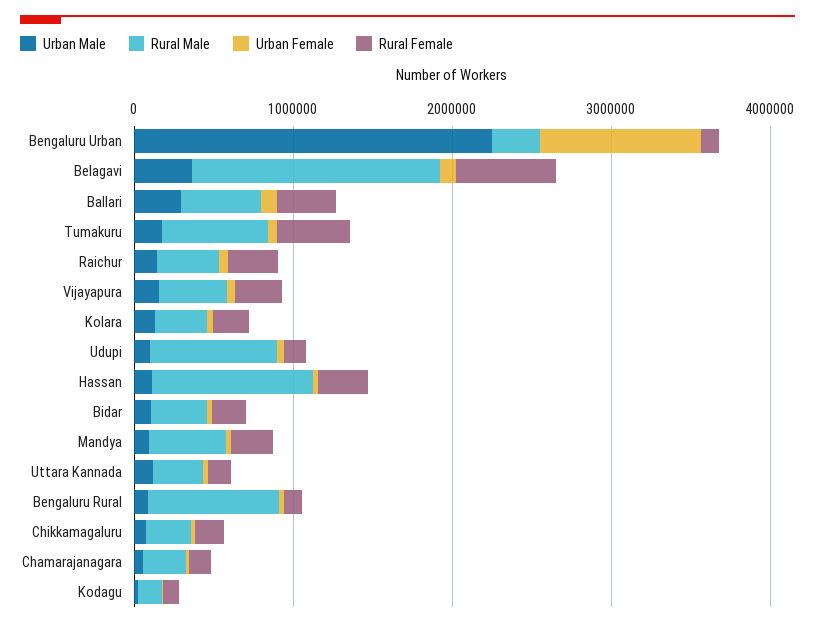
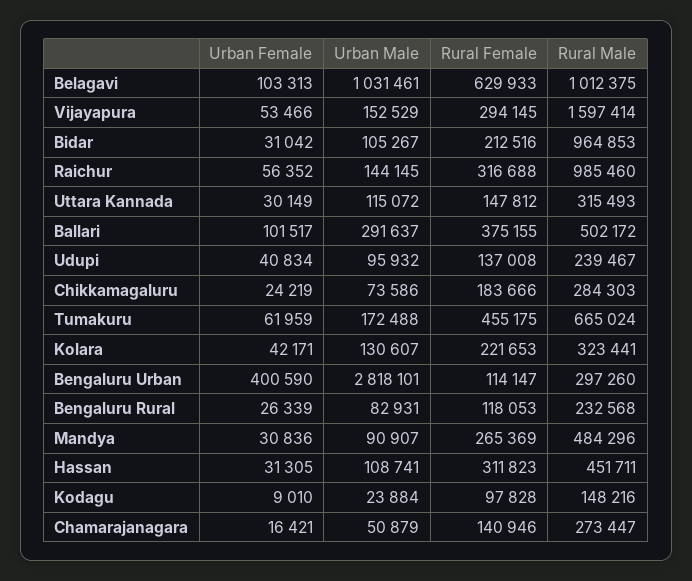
  {
    "Urban Male": {
-     "Bengaluru Urban": 2200000,
+     "Bengaluru Urban": 2818101,
-     "Belagavi": 400000,
+     "Belagavi": 1031461,
      "Ballari": 291637,
      "Tumakuru": 172488,
      "Raichur": 144145,
      "Vijayapura": 152529,
      "Kolara": 130607,
      "Udupi": 95932,
      "Hassan": 108741,
      "Bidar": 105267,
      "Mandya": 90907,
      "Uttara Kannada": 115072,
      "Bengaluru Rural": 82931,
      "Chikkamagaluru": 73586,
      "Chamarajanagara": 50879,
      "Kodagu": 23884
    },
    "Rural Male": {
      "Bengaluru Urban": 297260,
-     "Belagavi": 1600000,
+     "Belagavi": 1012375,
      "Ballari": 502172,
      "Tumakuru": 665024,
-     "Raichur": 400000,
+     "Raichur": 985460,
-     "Vijayapura": 400000,
+     "Vijayapura": 1597414,
      "Kolara": 323441,
-     "Udupi": 800000,
+     "Udupi": 239467,
-     "Hassan": 1000000,
+     "Hassan": 451711,
-     "Bidar": 400000,
+     "Bidar": 964853,
      "Mandya": 484296,
      "Uttara Kannada": 315493,
-     "Bengaluru Rural": 800000,
+     "Bengaluru Rural": 232568,
      "Chikkamagaluru": 284303,
      "Chamarajanagara": 273447,
      "Kodagu": 148216
    },
    "Urban Female": {
-     "Bengaluru Urban": 1000000,
+     "Bengaluru Urban": 400590,
      "Belagavi": 103313,
      "Ballari": 101517,
      "Tumakuru": 61959,
      "Raichur": 56352,
      "Vijayapura": 53466,
      "Kolara": 42171,
      "Udupi": 40834,
      "Hassan": 31305,
      "Bidar": 31042,
      "Mandya": 30836,
      "Uttara Kannada": 30149,
      "Bengaluru Rural": 26339,
      "Chikkamagaluru": 24219,
      "Chamarajanagara": 16421,
      "Kodagu": 9010
    },
    "Rural Female": {
      "Bengaluru Urban": 114147,
      "Belagavi": 629933,
      "Ballari": 375155,
      "Tumakuru": 455175,
      "Raichur": 316688,
      "Vijayapura": 294145,
      "Kolara": 221653,
      "Udupi": 137008,
      "Hassan": 311823,
      "Bidar": 212516,
      "Mandya": 265369,
      "Uttara Kannada": 147812,
      "Bengaluru Rural": 118053,
      "Chikkamagaluru": 183666,
      "Chamarajanagara": 140946,
      "Kodagu": 97828
    }
  }

